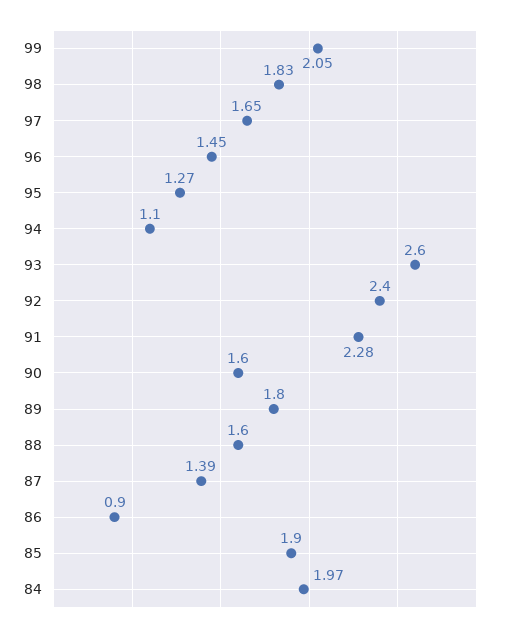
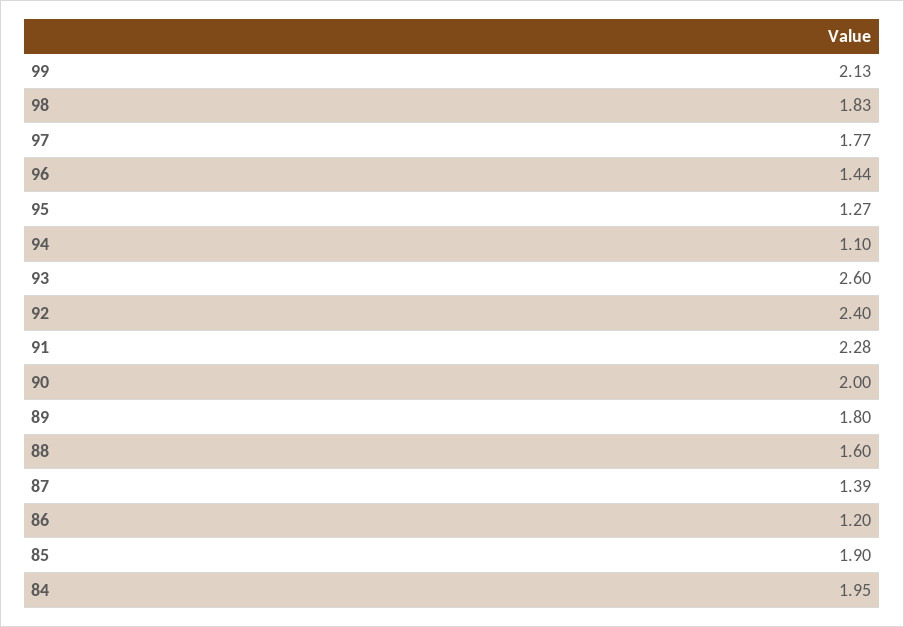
  {
-   "99": 2.05,
+   "99": 2.13,
    "98": 1.83,
-   "97": 1.65,
+   "97": 1.77,
-   "96": 1.45,
+   "96": 1.44,
    "95": 1.27,
    "94": 1.1,
    "93": 2.6,
    "92": 2.4,
    "91": 2.28,
-   "90": 1.6,
+   "90": 2,
    "89": 1.8,
    "88": 1.6,
    "87": 1.39,
-   "86": 0.9,
+   "86": 1.2,
    "85": 1.9,
-   "84": 1.97
+   "84": 1.95
  }

